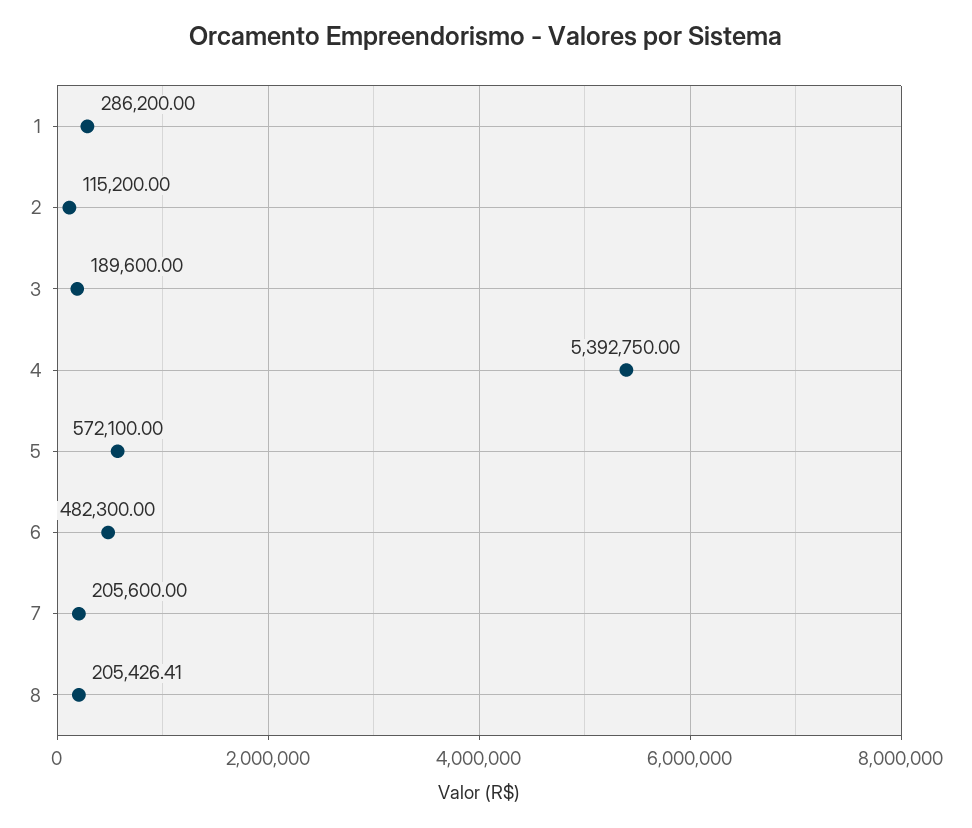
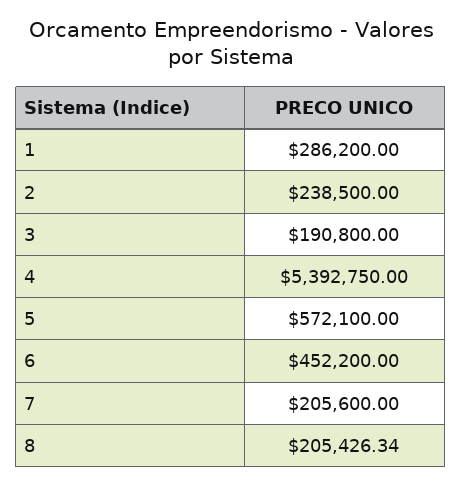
  {
    "1": 286200,
-   "2": 115200,
+   "2": 238500,
-   "3": 189600,
+   "3": 190800,
    "4": 5392750,
    "5": 572100,
-   "6": 482300,
+   "6": 452200,
    "7": 205600,
-   "8": 205426.41
+   "8": 205426.34
  }

